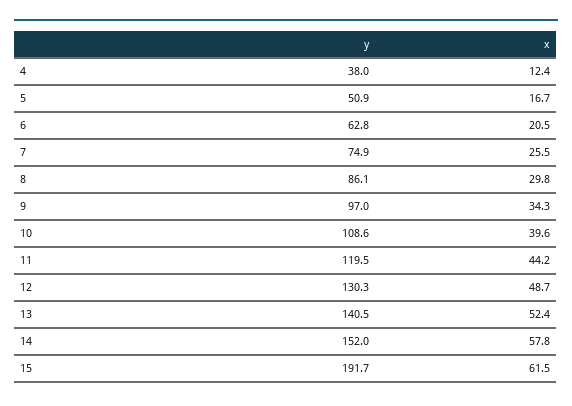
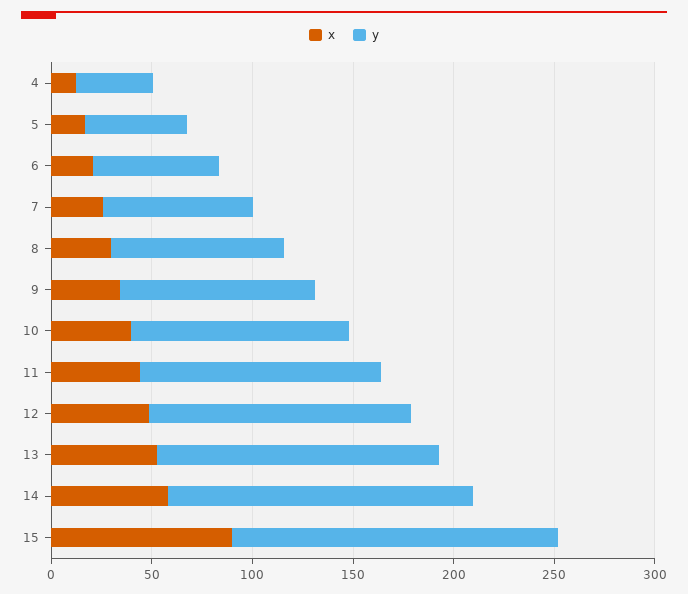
  {
    "y": {
      "4": 38,
      "5": 50.9,
      "6": 62.8,
      "7": 74.9,
      "8": 86.1,
      "9": 97,
      "10": 108.6,
      "11": 119.5,
      "12": 130.3,
      "13": 140.5,
      "14": 152,
-     "15": 191.7
+     "15": 160
    },
    "x": {
      "4": 12.4,
      "5": 16.7,
      "6": 20.5,
      "7": 25.5,
      "8": 29.8,
      "9": 34.3,
      "10": 39.6,
      "11": 44.2,
      "12": 48.7,
      "13": 52.4,
      "14": 57.8,
-     "15": 61.5
+     "15": 90
    }
  }

